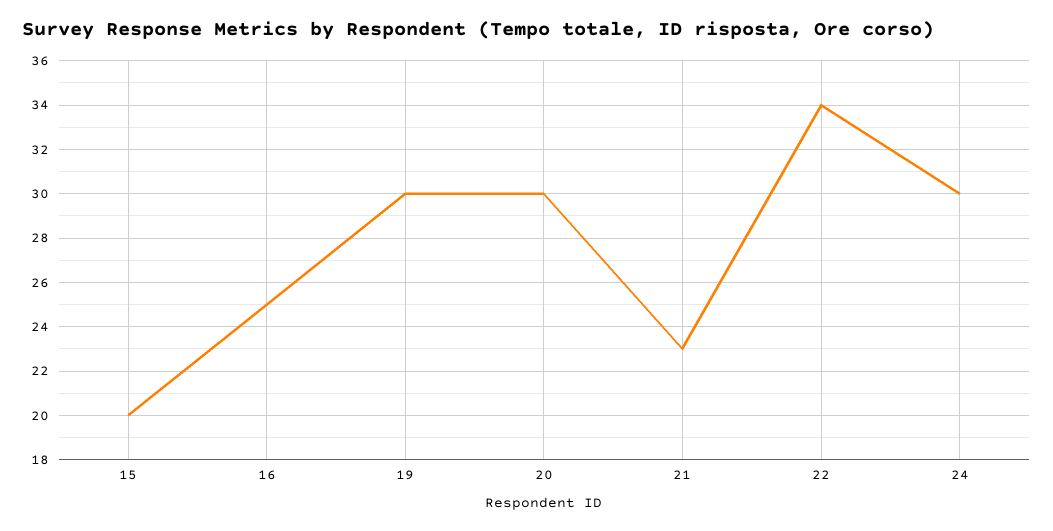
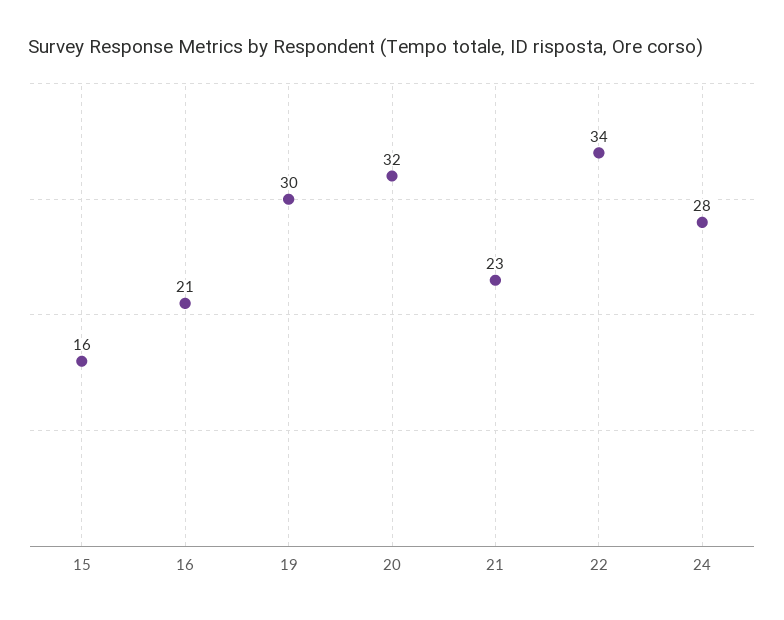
  {
-   "15": 20,
+   "15": 16,
-   "16": 25,
+   "16": 21,
    "19": 30,
-   "20": 30,
+   "20": 32,
    "21": 23,
    "22": 34,
-   "24": 30
+   "24": 28
  }

